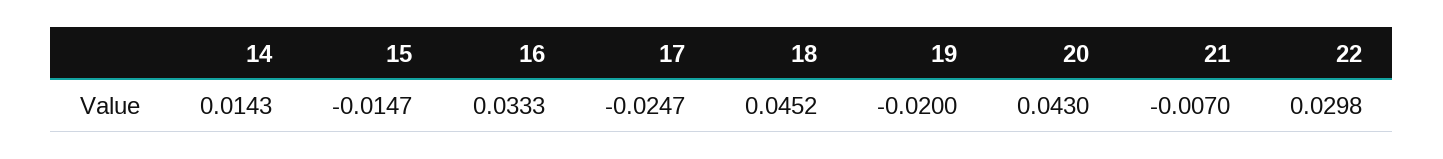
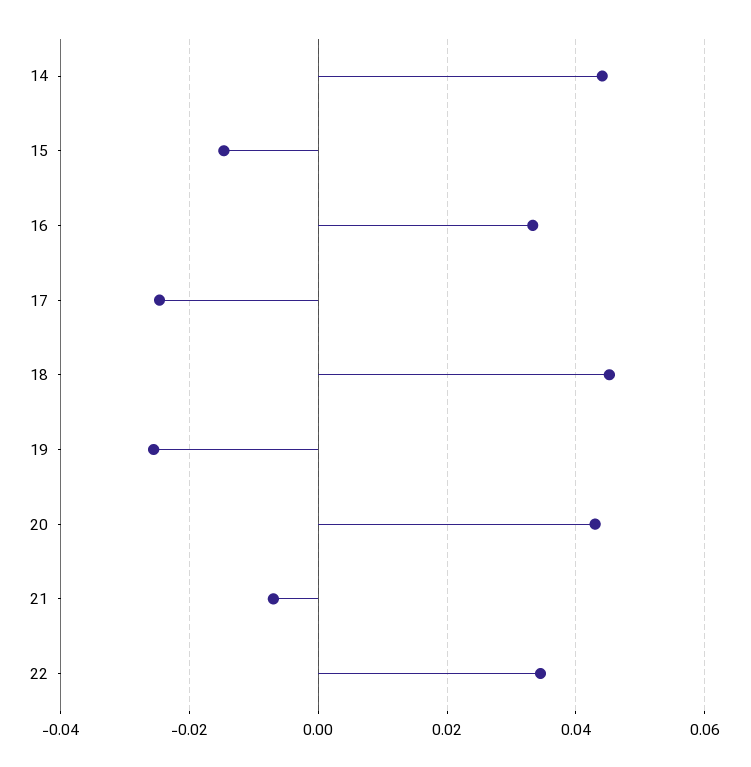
  {
-   "14": 0.0143,
+   "14": 0.044,
    "15": -0.0147,
    "16": 0.0333,
    "17": -0.0247,
    "18": 0.0452,
-   "19": -0.02,
+   "19": -0.026,
    "20": 0.043,
    "21": -0.007,
-   "22": 0.0298
+   "22": 0.034
  }

